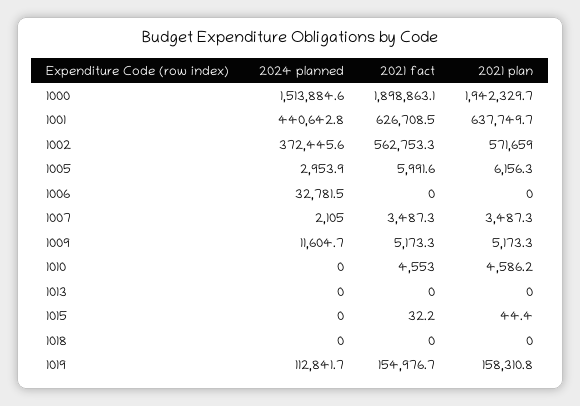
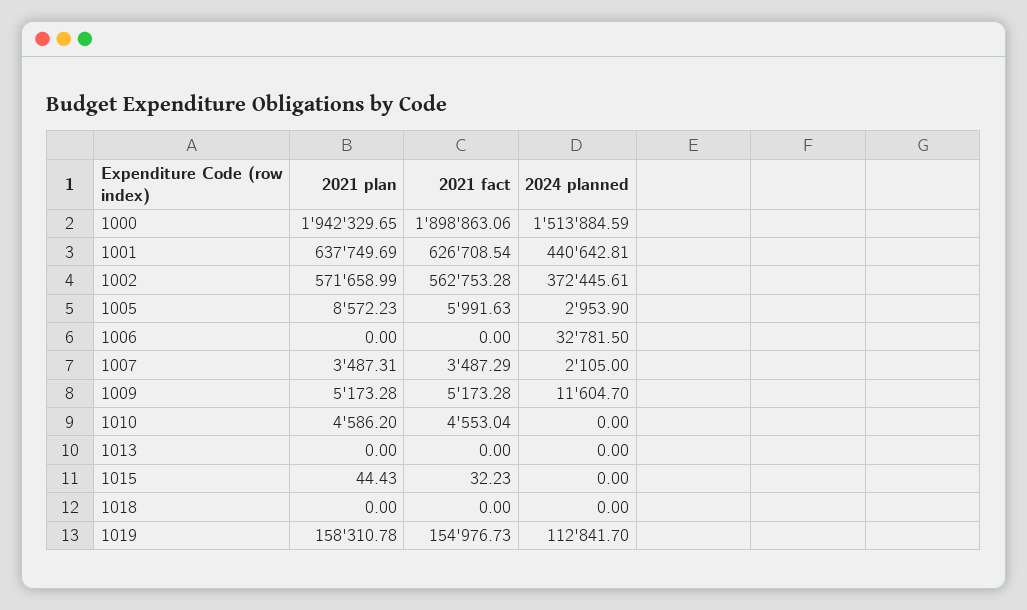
  {
    "2024 planned": {
      "1000": 1513884.59,
      "1001": 440642.81,
      "1002": 372445.61,
      "1005": 2953.9,
      "1006": 32781.5,
      "1007": 2105,
      "1009": 11604.7,
      "1010": 0,
      "1013": 0,
      "1015": 0,
      "1018": 0,
      "1019": 112841.7
    },
    "2021 fact": {
      "1000": 1898863.06,
      "1001": 626708.54,
      "1002": 562753.28,
      "1005": 5991.63,
      "1006": 0,
      "1007": 3487.29,
      "1009": 5173.28,
      "1010": 4553.04,
      "1013": 0,
      "1015": 32.23,
      "1018": 0,
      "1019": 154976.73
    },
    "2021 plan": {
      "1000": 1942329.65,
      "1001": 637749.69,
      "1002": 571658.99,
-     "1005": 6156.3,
+     "1005": 8572.23,
      "1006": 0,
      "1007": 3487.31,
      "1009": 5173.28,
      "1010": 4586.2,
      "1013": 0,
      "1015": 44.43,
      "1018": 0,
      "1019": 158310.78
    }
  }

